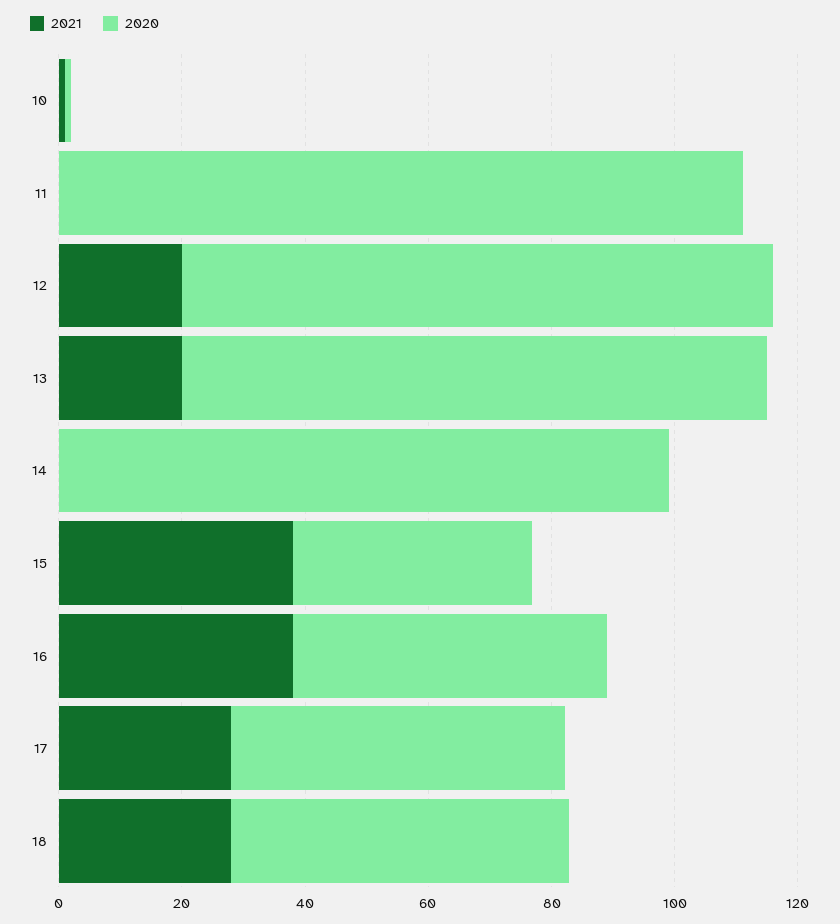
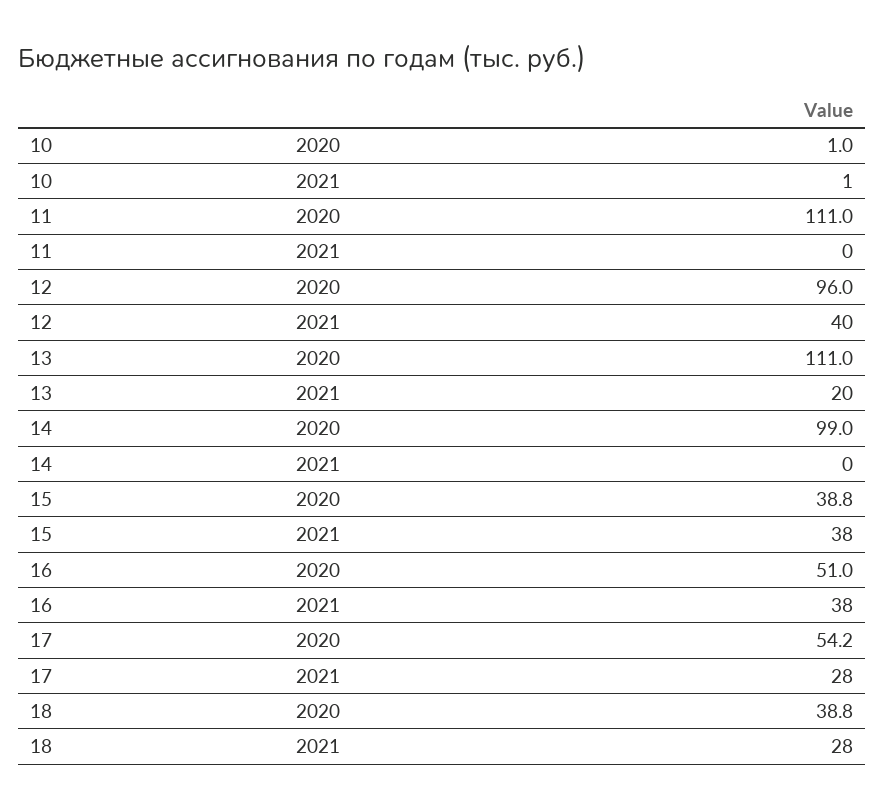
  {
    "2021": {
      "10": 1,
      "11": 0,
-     "12": 20,
+     "12": 40,
      "13": 20,
      "14": 0,
      "15": 38,
      "16": 38,
      "17": 28,
      "18": 28
    },
    "2020": {
      "10": 1,
      "11": 111,
      "12": 96,
-     "13": 95,
+     "13": 111,
      "14": 99,
      "15": 38.8,
      "16": 51,
      "17": 54.2,
-     "18": 55
+     "18": 38.8
    }
  }

